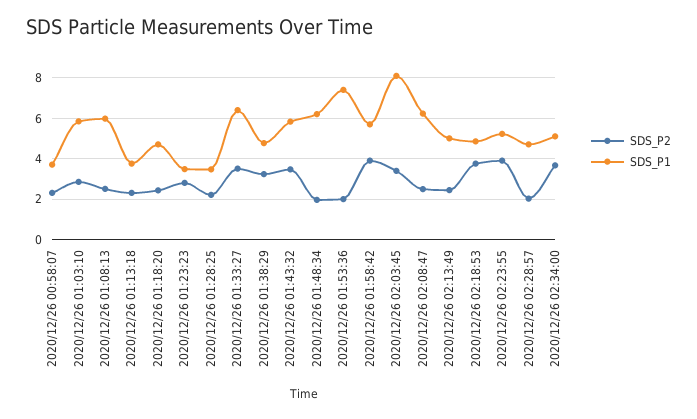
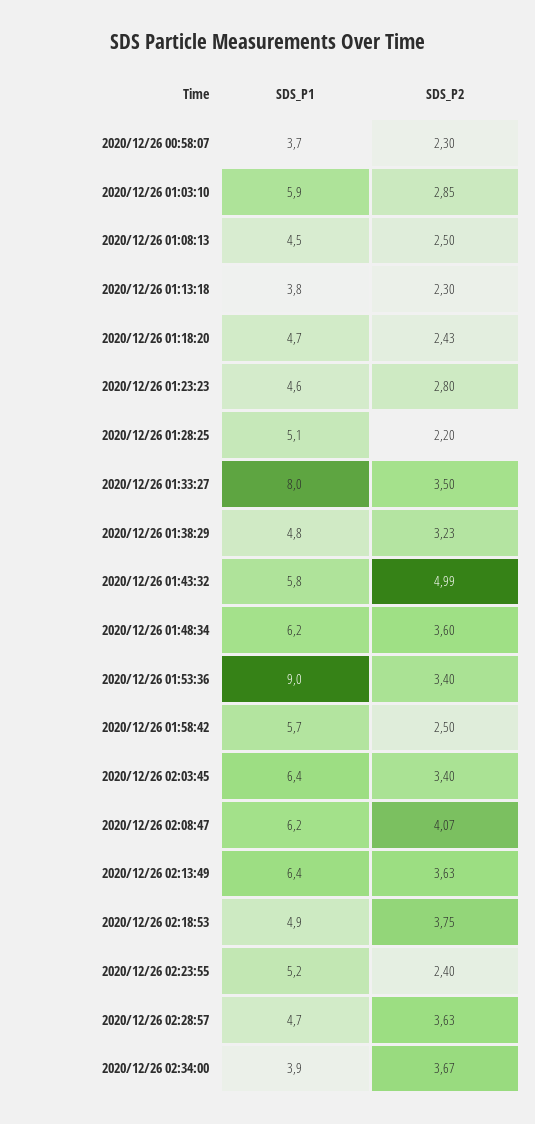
  {
    "SDS_P2": {
      "2020/12/26 00:58:07": 2.3,
      "2020/12/26 01:03:10": 2.85,
      "2020/12/26 01:08:13": 2.5,
      "2020/12/26 01:13:18": 2.3,
      "2020/12/26 01:18:20": 2.43,
      "2020/12/26 01:23:23": 2.8,
      "2020/12/26 01:28:25": 2.2,
      "2020/12/26 01:33:27": 3.5,
      "2020/12/26 01:38:29": 3.23,
-     "2020/12/26 01:43:32": 3.5,
+     "2020/12/26 01:43:32": 4.99,
-     "2020/12/26 01:48:34": 2,
+     "2020/12/26 01:48:34": 3.6,
-     "2020/12/26 01:53:36": 2,
+     "2020/12/26 01:53:36": 3.4,
-     "2020/12/26 01:58:42": 4,
+     "2020/12/26 01:58:42": 2.5,
      "2020/12/26 02:03:45": 3.4,
-     "2020/12/26 02:08:47": 2.5,
+     "2020/12/26 02:08:47": 4.07,
-     "2020/12/26 02:13:49": 2.5,
+     "2020/12/26 02:13:49": 3.63,
      "2020/12/26 02:18:53": 3.75,
-     "2020/12/26 02:23:55": 4,
+     "2020/12/26 02:23:55": 2.4,
-     "2020/12/26 02:28:57": 2,
+     "2020/12/26 02:28:57": 3.63,
      "2020/12/26 02:34:00": 3.67
    },
    "SDS_P1": {
      "2020/12/26 00:58:07": 3.7,
      "2020/12/26 01:03:10": 5.9,
-     "2020/12/26 01:08:13": 6,
+     "2020/12/26 01:08:13": 4.5,
      "2020/12/26 01:13:18": 3.8,
      "2020/12/26 01:18:20": 4.7,
-     "2020/12/26 01:23:23": 3.5,
+     "2020/12/26 01:23:23": 4.6,
-     "2020/12/26 01:28:25": 3.5,
+     "2020/12/26 01:28:25": 5.1,
-     "2020/12/26 01:33:27": 6.5,
+     "2020/12/26 01:33:27": 8,
      "2020/12/26 01:38:29": 4.8,
      "2020/12/26 01:43:32": 5.8,
      "2020/12/26 01:48:34": 6.2,
-     "2020/12/26 01:53:36": 7.5,
+     "2020/12/26 01:53:36": 9,
      "2020/12/26 01:58:42": 5.7,
-     "2020/12/26 02:03:45": 8,
+     "2020/12/26 02:03:45": 6.4,
      "2020/12/26 02:08:47": 6.2,
-     "2020/12/26 02:13:49": 5,
+     "2020/12/26 02:13:49": 6.4,
      "2020/12/26 02:18:53": 4.9,
      "2020/12/26 02:23:55": 5.2,
      "2020/12/26 02:28:57": 4.7,
-     "2020/12/26 02:34:00": 5
+     "2020/12/26 02:34:00": 3.9
    }
  }

